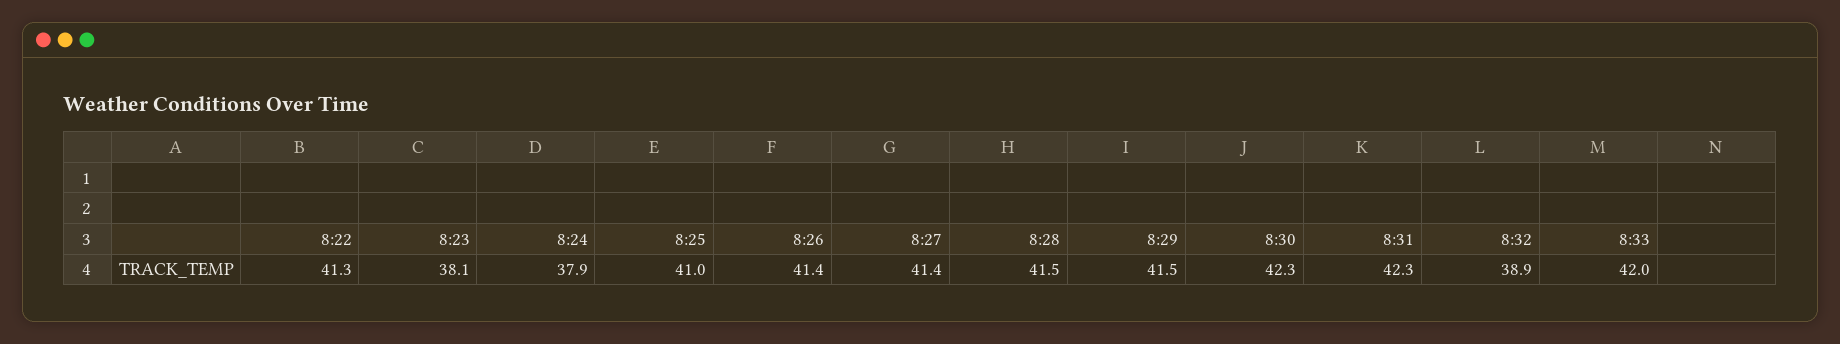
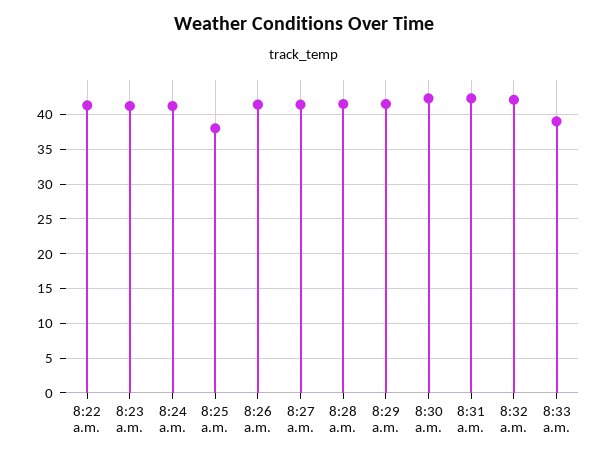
  {
    "8:22": 41.3,
-   "8:23": 38.1,
+   "8:23": 41,
-   "8:24": 37.9,
+   "8:24": 41,
-   "8:25": 41,
+   "8:25": 38,
    "8:26": 41.4,
    "8:27": 41.4,
    "8:28": 41.5,
    "8:29": 41.5,
    "8:30": 42.3,
    "8:31": 42.3,
-   "8:32": 38.9,
+   "8:32": 42,
-   "8:33": 42
+   "8:33": 39
  }

